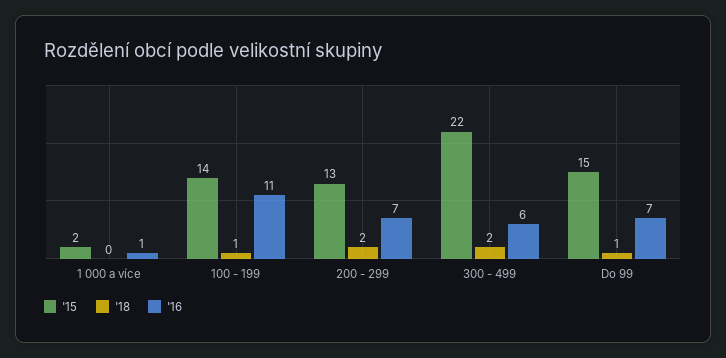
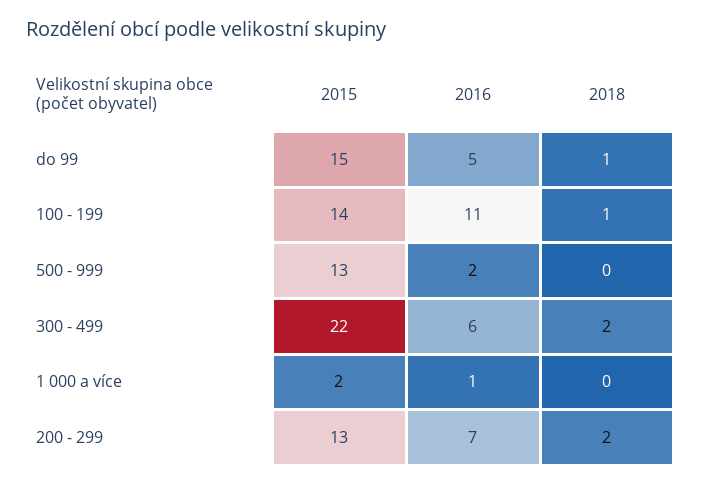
  {
    "'15": {
      "1 000 a více": 2,
      "100 - 199": 14,
      "200 - 299": 13,
      "300 - 499": 22,
-     "Do 99": 15
+     "Do 99": 15,
+     "500 - 999": 13
    },
    "'18": {
      "1 000 a více": 0,
      "100 - 199": 1,
      "200 - 299": 2,
      "300 - 499": 2,
-     "Do 99": 1
+     "Do 99": 1,
+     "500 - 999": 0
    },
    "'16": {
      "1 000 a více": 1,
      "100 - 199": 11,
      "200 - 299": 7,
      "300 - 499": 6,
-     "Do 99": 7
+     "Do 99": 5,
+     "500 - 999": 2
    }
  }

